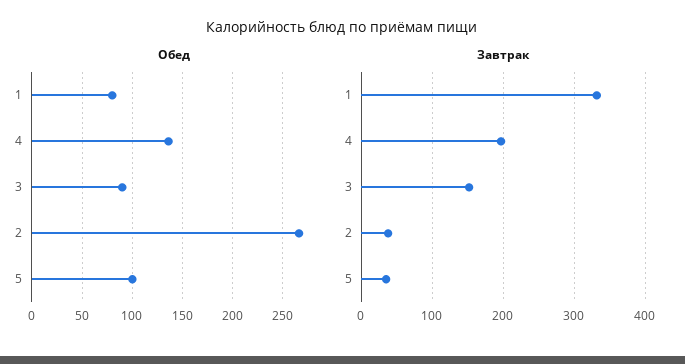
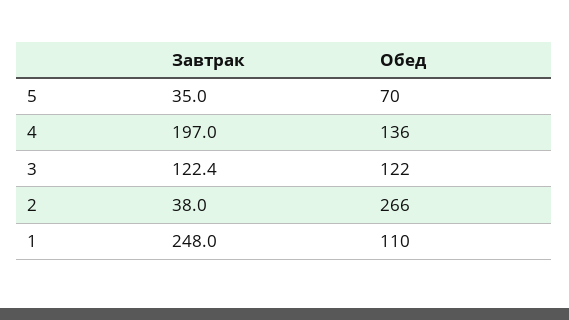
  {
    "Обед": {
-     "1": 80,
+     "1": 110,
      "4": 136,
-     "3": 90,
+     "3": 122,
      "2": 266,
-     "5": 100
+     "5": 70
    },
    "Завтрак": {
-     "1": 330,
+     "1": 248,
      "4": 197,
-     "3": 150,
+     "3": 122.4,
      "2": 38,
      "5": 35
    }
  }

